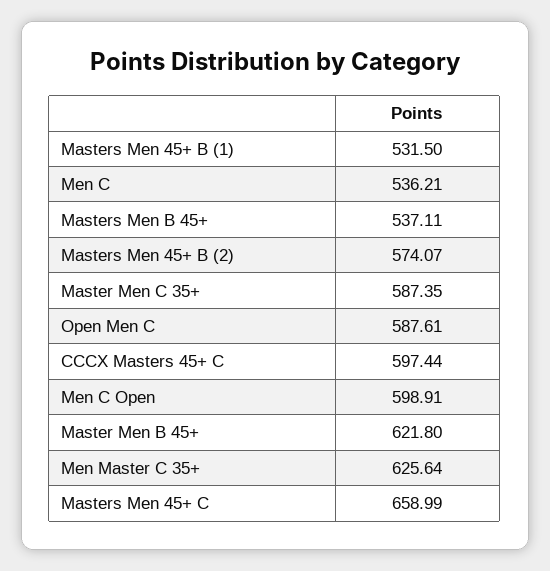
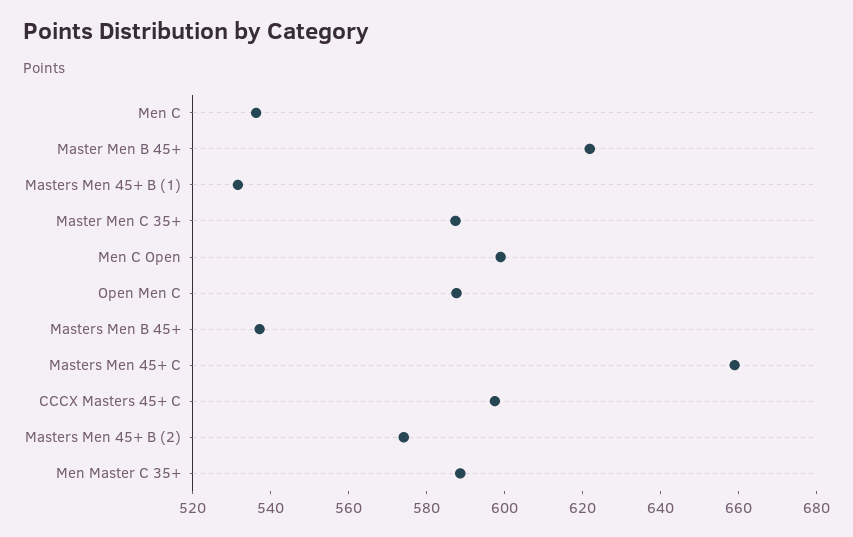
  {
    "Masters Men 45+ B (1)": 531.5,
    "Men C": 536.21,
    "Masters Men B 45+": 537.11,
    "Masters Men 45+ B (2)": 574.07,
    "Master Men C 35+": 587.35,
    "Open Men C": 587.61,
    "CCCX Masters 45+ C": 597.44,
    "Men C Open": 598.91,
    "Master Men B 45+": 621.8,
-   "Men Master C 35+": 625.64,
+   "Men Master C 35+": 590,
    "Masters Men 45+ C": 658.99
  }

